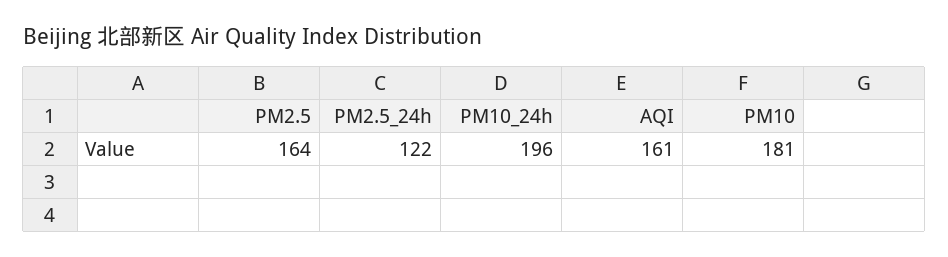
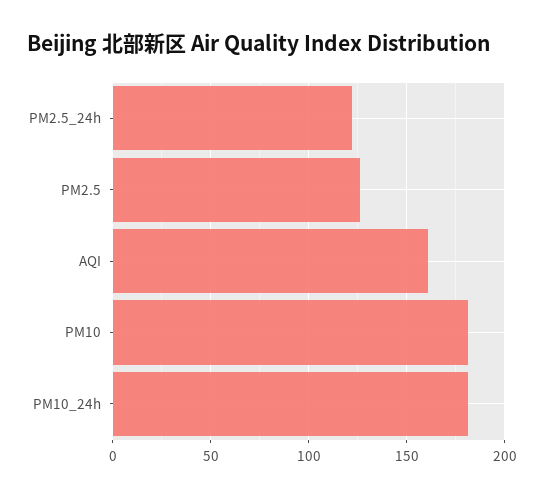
  {
-   "PM2.5": 164,
+   "PM2.5": 125,
    "PM2.5_24h": 122,
-   "PM10_24h": 196,
+   "PM10_24h": 180,
    "AQI": 161,
    "PM10": 181
  }

